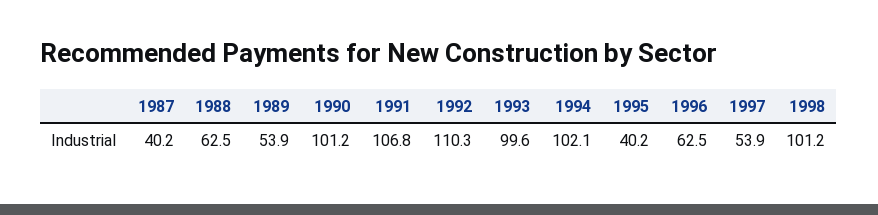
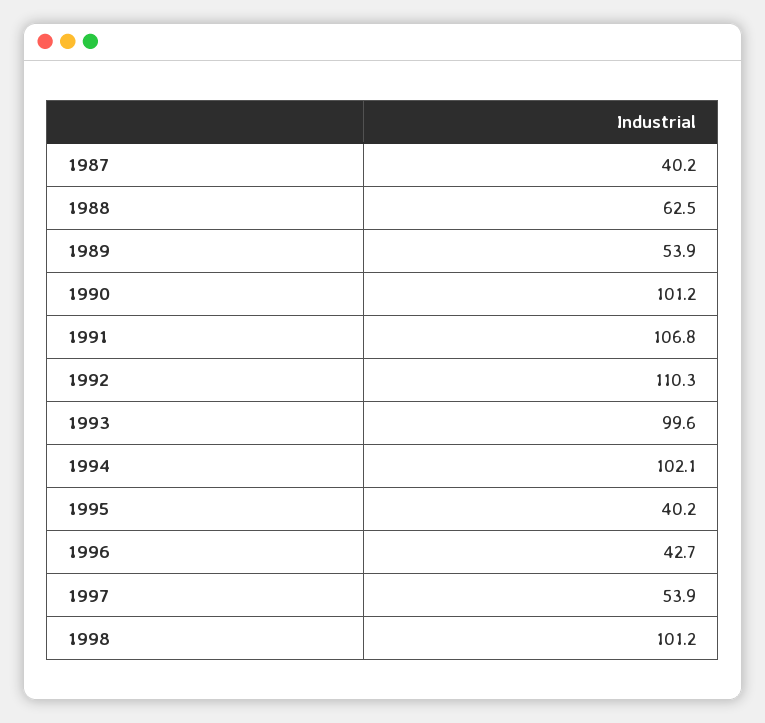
  {
    "1987": 40.2,
    "1988": 62.5,
    "1989": 53.9,
    "1990": 101.2,
    "1991": 106.8,
    "1992": 110.3,
    "1993": 99.6,
    "1994": 102.1,
    "1995": 40.2,
-   "1996": 62.5,
+   "1996": 42.7,
    "1997": 53.9,
    "1998": 101.2
  }

